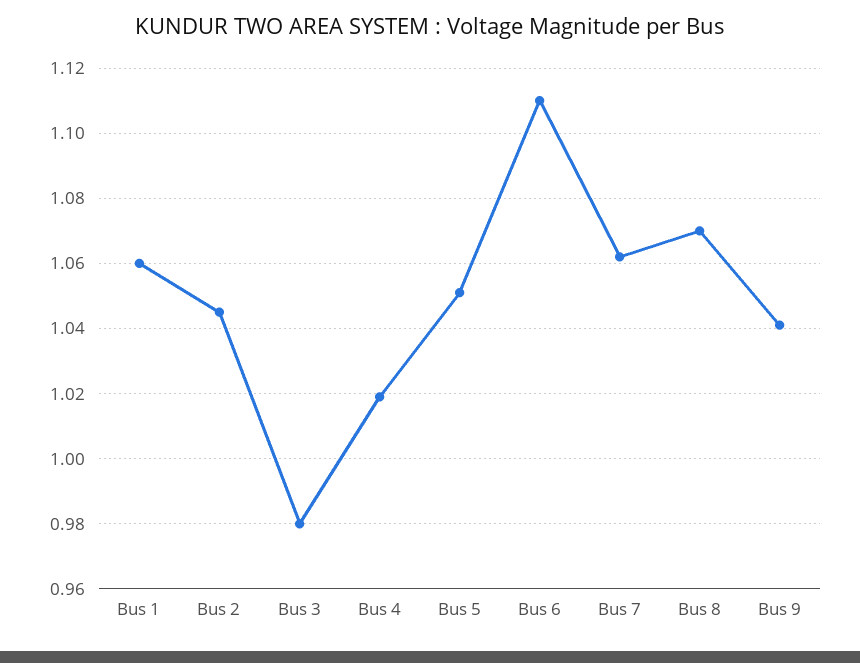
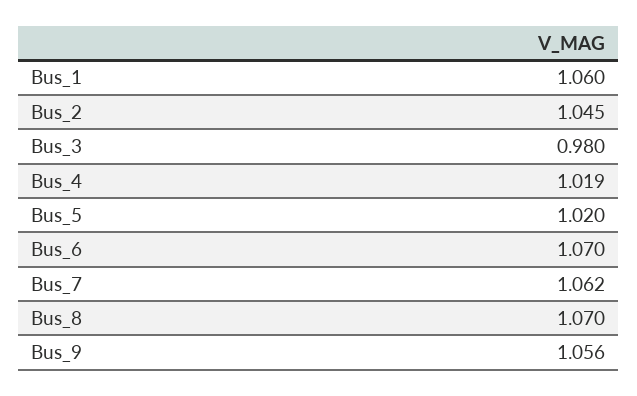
  {
    "Bus 1": 1.06,
    "Bus 2": 1.045,
    "Bus 3": 0.98,
    "Bus 4": 1.019,
-   "Bus 5": 1.05,
+   "Bus 5": 1.02,
-   "Bus 6": 1.11,
+   "Bus 6": 1.07,
    "Bus 7": 1.062,
    "Bus 8": 1.07,
-   "Bus 9": 1.04
+   "Bus 9": 1.056
  }

